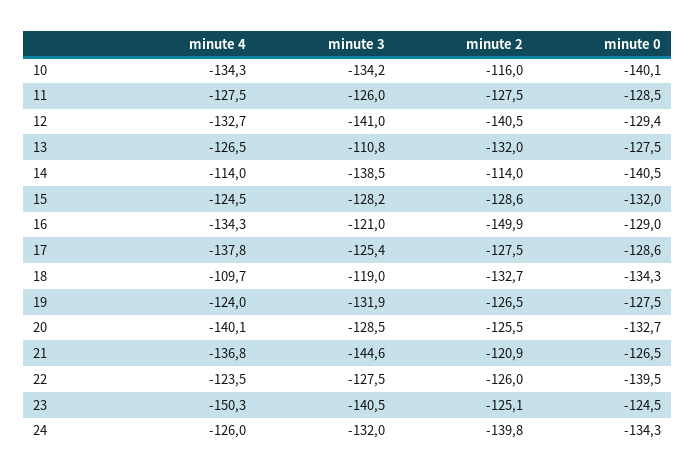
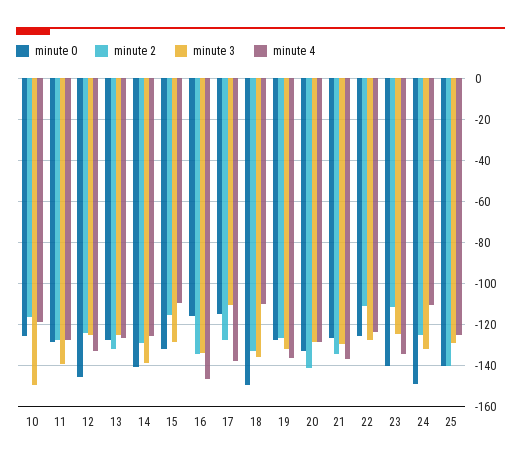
  {
    "minute 4": {
-     "10": -134.3,
+     "10": -120,
      "11": -127.5,
      "12": -132.7,
      "13": -126.5,
-     "14": -114,
+     "14": -125,
-     "15": -124.5,
+     "15": -110,
-     "16": -134.3,
+     "16": -145,
      "17": -137.8,
      "18": -109.7,
-     "19": -124,
+     "19": -135,
-     "20": -140.1,
+     "20": -130,
      "21": -136.8,
      "22": -123.5,
-     "23": -150.3,
+     "23": -135,
-     "24": -126
+     "24": -110,
+     "25": -125
    },
    "minute 3": {
-     "10": -134.2,
+     "10": -150,
-     "11": -126,
+     "11": -140,
-     "12": -141,
+     "12": -125,
-     "13": -110.8,
+     "13": -125,
      "14": -138.5,
      "15": -128.2,
-     "16": -121,
+     "16": -135,
-     "17": -125.4,
+     "17": -110,
-     "18": -119,
+     "18": -135,
      "19": -131.9,
      "20": -128.5,
-     "21": -144.6,
+     "21": -130,
      "22": -127.5,
-     "23": -140.5,
+     "23": -125,
-     "24": -132
+     "24": -132,
+     "25": -130
    },
    "minute 2": {
      "10": -116,
      "11": -127.5,
-     "12": -140.5,
+     "12": -125,
      "13": -132,
-     "14": -114,
+     "14": -130,
-     "15": -128.6,
+     "15": -115,
-     "16": -149.9,
+     "16": -135,
      "17": -127.5,
      "18": -132.7,
      "19": -126.5,
-     "20": -125.5,
+     "20": -140,
-     "21": -120.9,
+     "21": -135,
-     "22": -126,
+     "22": -110,
-     "23": -125.1,
+     "23": -110,
-     "24": -139.8
+     "24": -125,
+     "25": -140
    },
    "minute 0": {
-     "10": -140.1,
+     "10": -125,
      "11": -128.5,
-     "12": -129.4,
+     "12": -145,
      "13": -127.5,
      "14": -140.5,
      "15": -132,
-     "16": -129,
+     "16": -115,
-     "17": -128.6,
+     "17": -115,
-     "18": -134.3,
+     "18": -150,
      "19": -127.5,
      "20": -132.7,
      "21": -126.5,
-     "22": -139.5,
+     "22": -125,
-     "23": -124.5,
+     "23": -140,
-     "24": -134.3
+     "24": -150,
+     "25": -140
    }
  }

